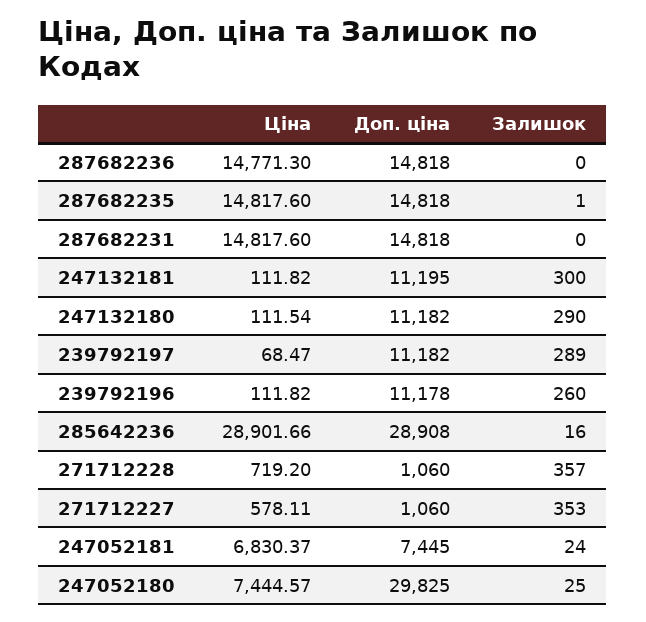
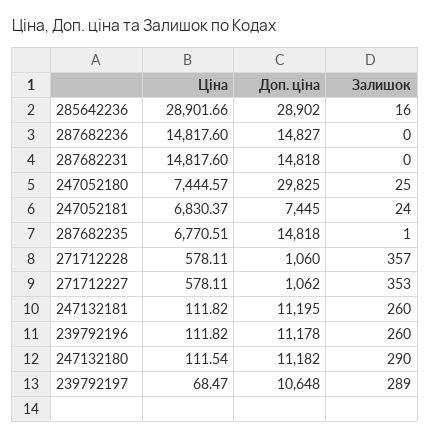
  {
    "Ціна": {
-     "287682236": 14771.3,
+     "287682236": 14817.6,
-     "287682235": 14817.6,
+     "287682235": 6770.51,
      "287682231": 14817.6,
      "247132181": 111.82,
      "247132180": 111.54,
      "239792197": 68.47,
      "239792196": 111.82,
      "285642236": 28901.66,
-     "271712228": 719.2,
+     "271712228": 578.11,
      "271712227": 578.11,
      "247052181": 6830.37,
      "247052180": 7444.57
    },
    "Доп. ціна": {
-     "287682236": 14818,
+     "287682236": 14827,
      "287682235": 14818,
      "287682231": 14818,
      "247132181": 11195,
      "247132180": 11182,
-     "239792197": 11182,
+     "239792197": 10648,
      "239792196": 11178,
-     "285642236": 28908,
+     "285642236": 28902,
      "271712228": 1060,
-     "271712227": 1060,
+     "271712227": 1062,
      "247052181": 7445,
      "247052180": 29825
    },
    "Залишок": {
      "287682236": 0,
      "287682235": 1,
      "287682231": 0,
-     "247132181": 300,
+     "247132181": 260,
      "247132180": 290,
      "239792197": 289,
      "239792196": 260,
      "285642236": 16,
      "271712228": 357,
      "271712227": 353,
      "247052181": 24,
      "247052180": 25
    }
  }

